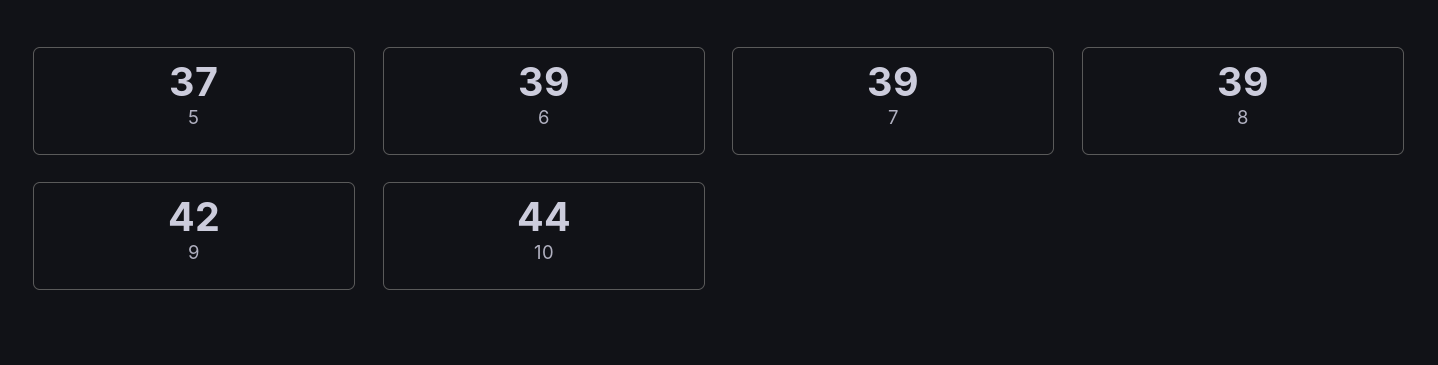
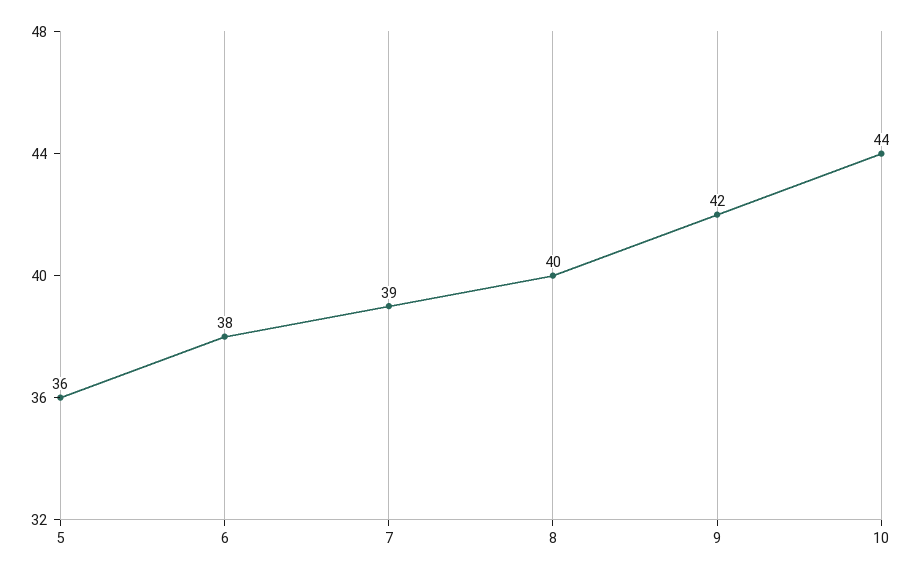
  {
-   "5": 37,
+   "5": 36,
-   "6": 39,
+   "6": 38,
    "7": 39,
-   "8": 39,
+   "8": 40,
    "9": 42,
    "10": 44
  }

